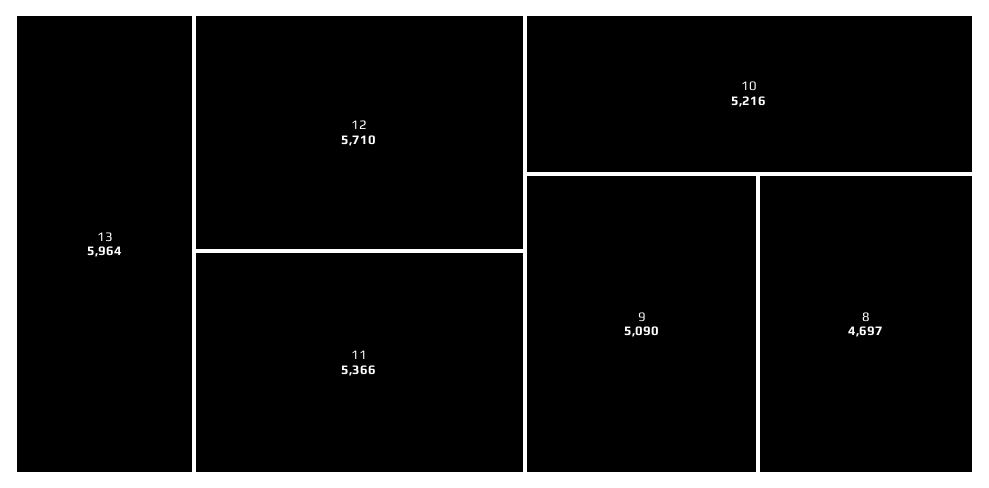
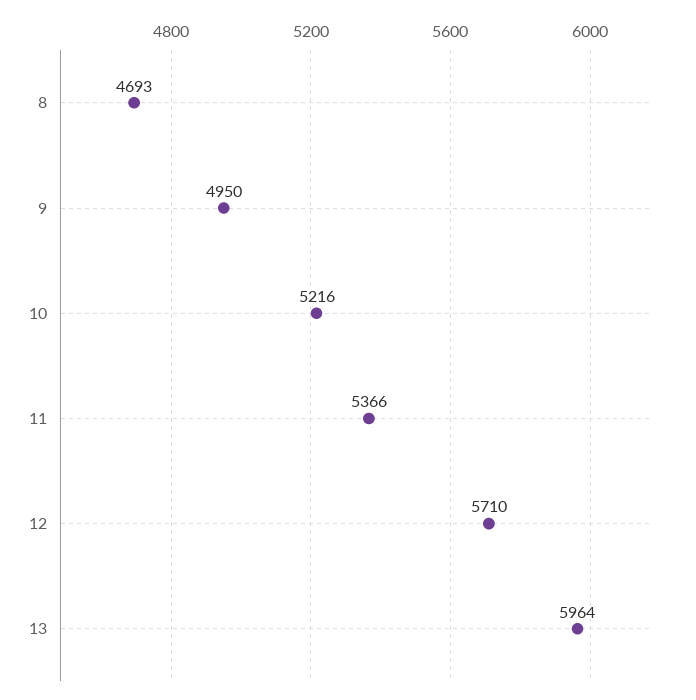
  {
    "13": 5964,
    "12": 5710,
    "11": 5366,
    "10": 5216,
-   "9": 5090,
+   "9": 4950,
-   "8": 4697
+   "8": 4693
  }

